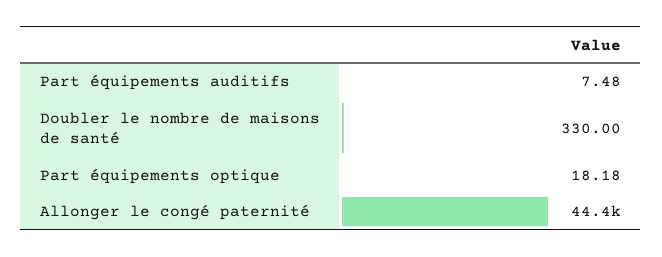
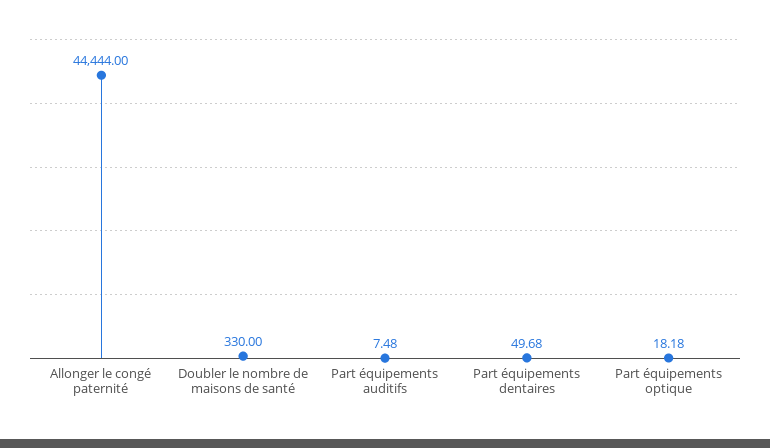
  {
    "Part équipements auditifs": 7.48,
    "Doubler le nombre de maisons de santé": 330,
    "Part équipements optique": 18.18,
-   "Allonger le congé paternité": 44444
+   "Allonger le congé paternité": 44444,
+   "Part équipements dentaires": 49.68
  }

